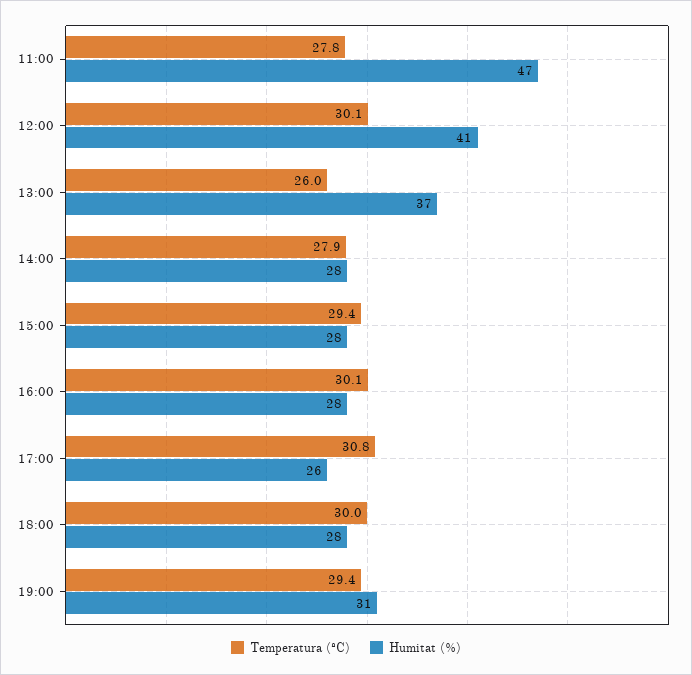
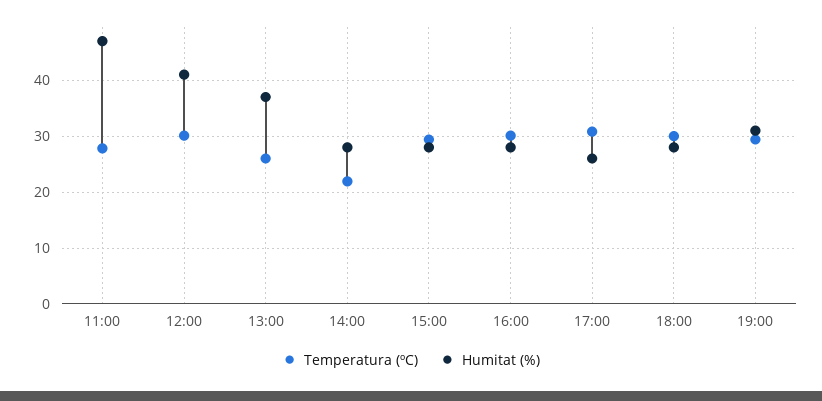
  {
    "Temperatura (ºC)": {
      "11:00": 27.8,
      "12:00": 30.1,
      "13:00": 26,
-     "14:00": 27.9,
+     "14:00": 22,
      "15:00": 29.4,
      "16:00": 30.1,
      "17:00": 30.8,
      "18:00": 30,
      "19:00": 29.4
    },
    "Humitat (%)": {
      "11:00": 47,
      "12:00": 41,
      "13:00": 37,
      "14:00": 28,
      "15:00": 28,
      "16:00": 28,
      "17:00": 26,
      "18:00": 28,
      "19:00": 31
    }
  }

